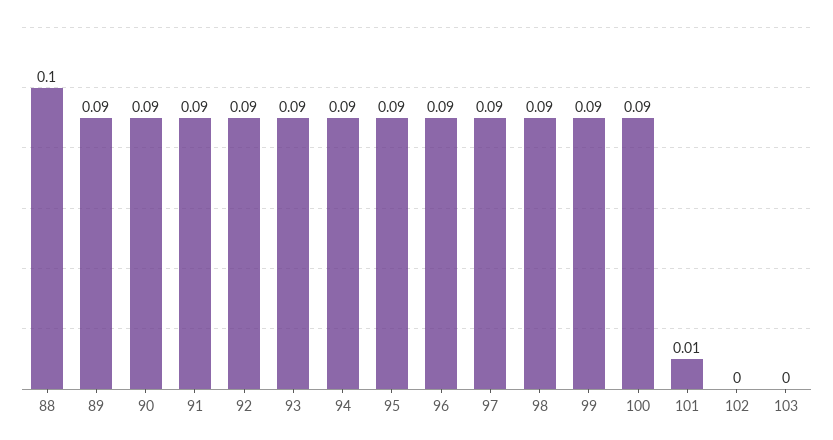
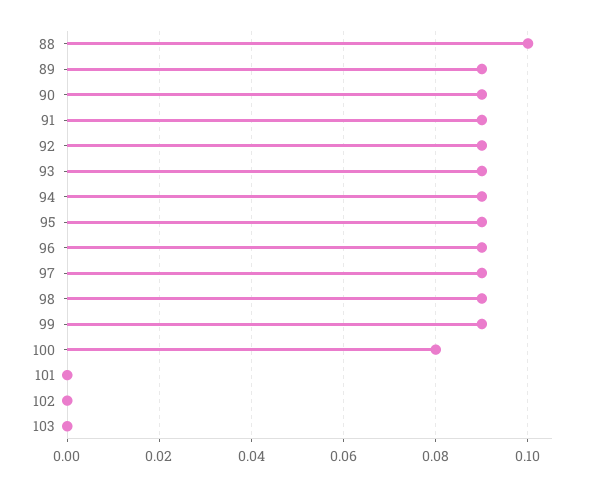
  {
    "88": 0.1,
    "89": 0.09,
    "90": 0.09,
    "91": 0.09,
    "92": 0.09,
    "93": 0.09,
    "94": 0.09,
    "95": 0.09,
    "96": 0.09,
    "97": 0.09,
    "98": 0.09,
    "99": 0.09,
-   "100": 0.09,
+   "100": 0.08,
-   "101": 0.01,
+   "101": 0,
    "102": 0,
    "103": 0
  }

